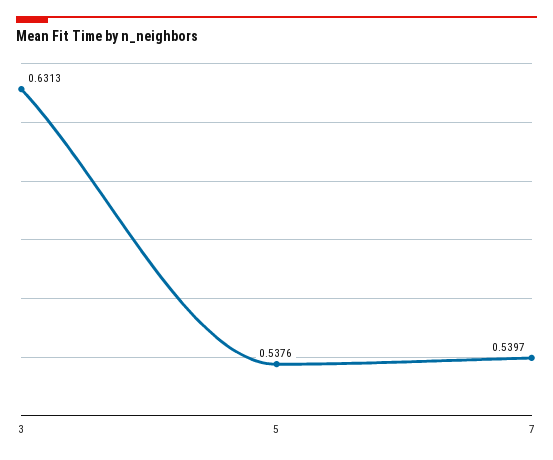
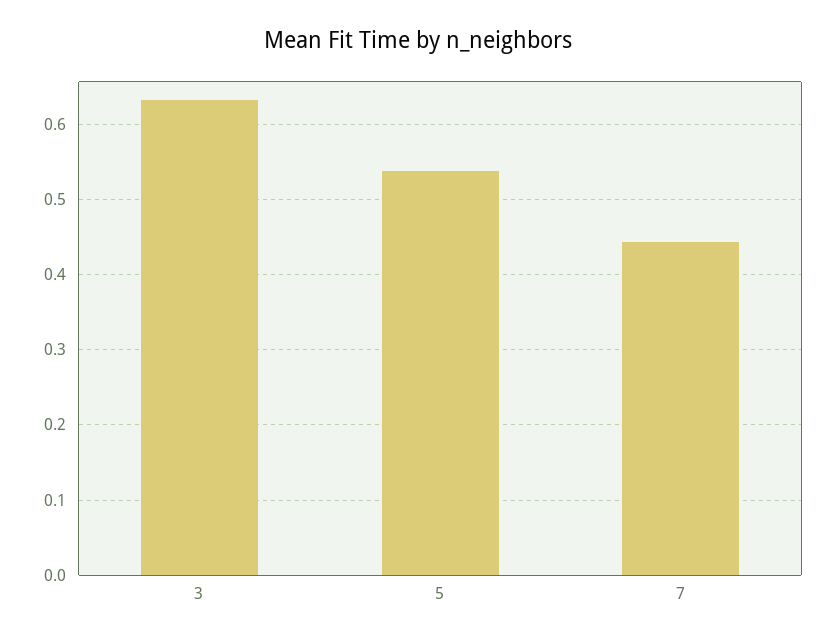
  {
    "3": 0.6313,
    "5": 0.5376,
-   "7": 0.5397
+   "7": 0.44
  }

